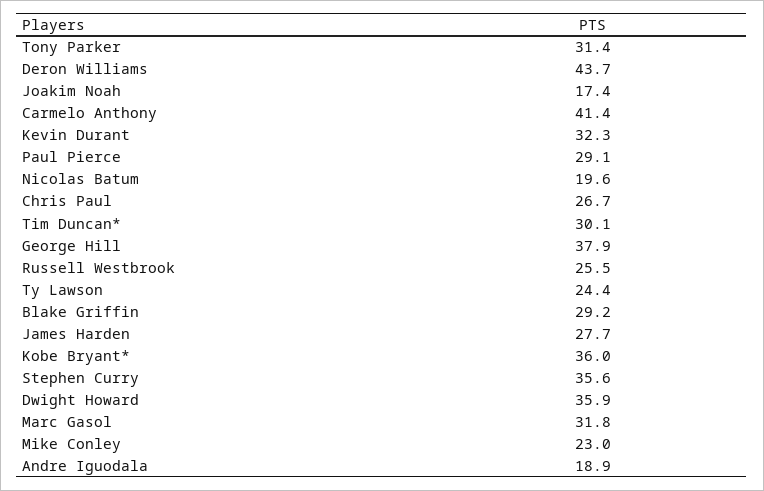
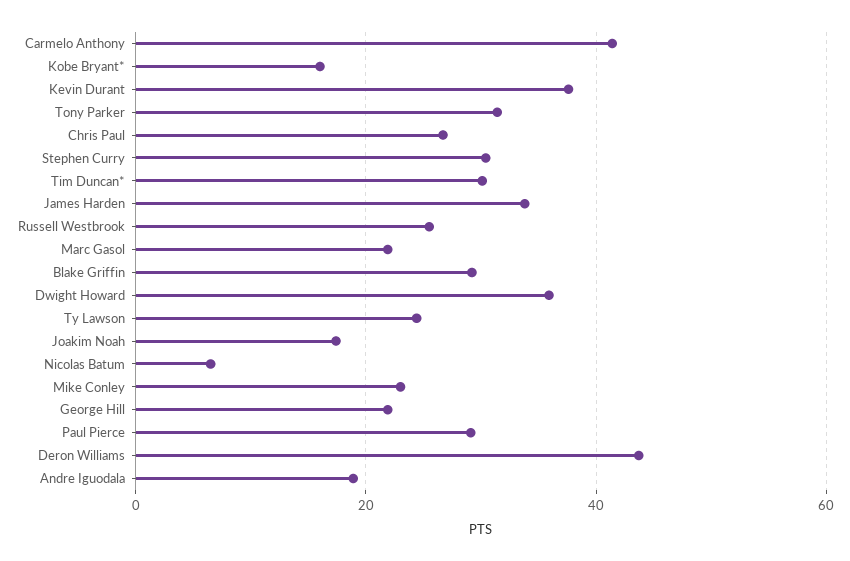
  {
    "Tony Parker": 31.4,
    "Deron Williams": 43.7,
    "Joakim Noah": 17.4,
    "Carmelo Anthony": 41.4,
-   "Kevin Durant": 32.3,
+   "Kevin Durant": 38,
    "Paul Pierce": 29.1,
-   "Nicolas Batum": 19.6,
+   "Nicolas Batum": 6,
    "Chris Paul": 26.7,
    "Tim Duncan*": 30.1,
-   "George Hill": 37.9,
+   "George Hill": 22,
    "Russell Westbrook": 25.5,
    "Ty Lawson": 24.4,
    "Blake Griffin": 29.2,
-   "James Harden": 27.7,
+   "James Harden": 34,
-   "Kobe Bryant*": 36,
+   "Kobe Bryant*": 16,
-   "Stephen Curry": 35.6,
+   "Stephen Curry": 30,
    "Dwight Howard": 35.9,
-   "Marc Gasol": 31.8,
+   "Marc Gasol": 22,
    "Mike Conley": 23,
    "Andre Iguodala": 18.9
  }

